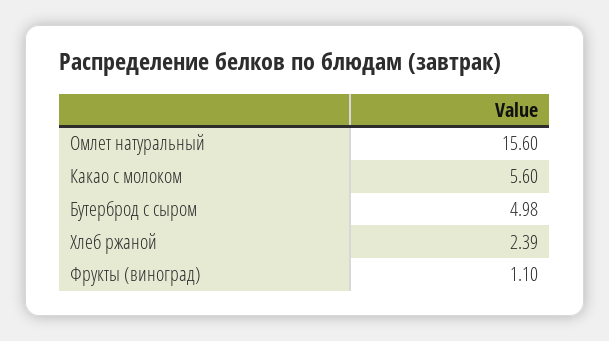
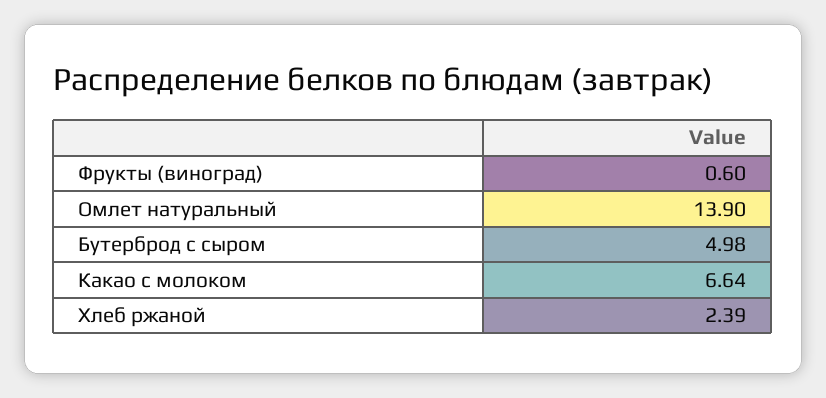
  {
-   "Омлет натуральный": 15.6,
+   "Омлет натуральный": 13.9,
-   "Какао с молоком": 5.6,
+   "Какао с молоком": 6.64,
    "Бутерброд с сыром": 4.98,
    "Хлеб ржаной": 2.39,
-   "Фрукты (виноград)": 1.1
+   "Фрукты (виноград)": 0.6
  }

